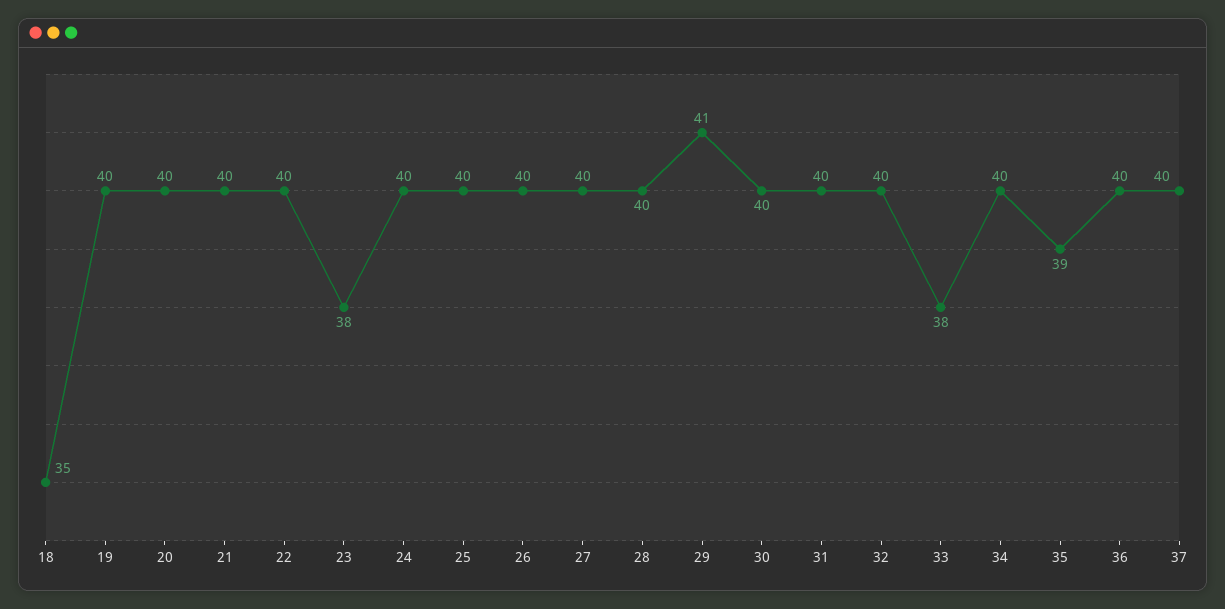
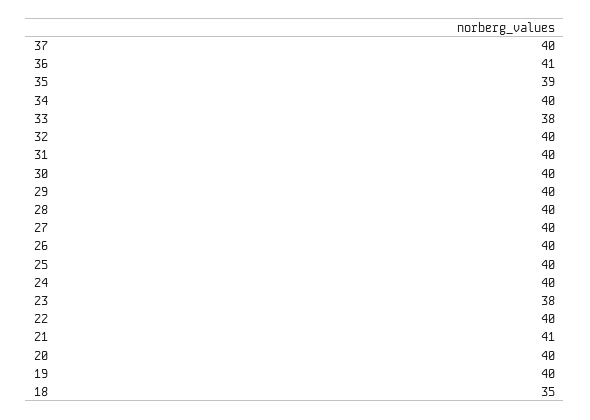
  {
    "18": 35,
    "19": 40,
    "20": 40,
-   "21": 40,
+   "21": 41,
    "22": 40,
    "23": 38,
    "24": 40,
    "25": 40,
    "26": 40,
    "27": 40,
    "28": 40,
-   "29": 41,
+   "29": 40,
    "30": 40,
    "31": 40,
    "32": 40,
    "33": 38,
    "34": 40,
    "35": 39,
-   "36": 40,
+   "36": 41,
    "37": 40
  }

